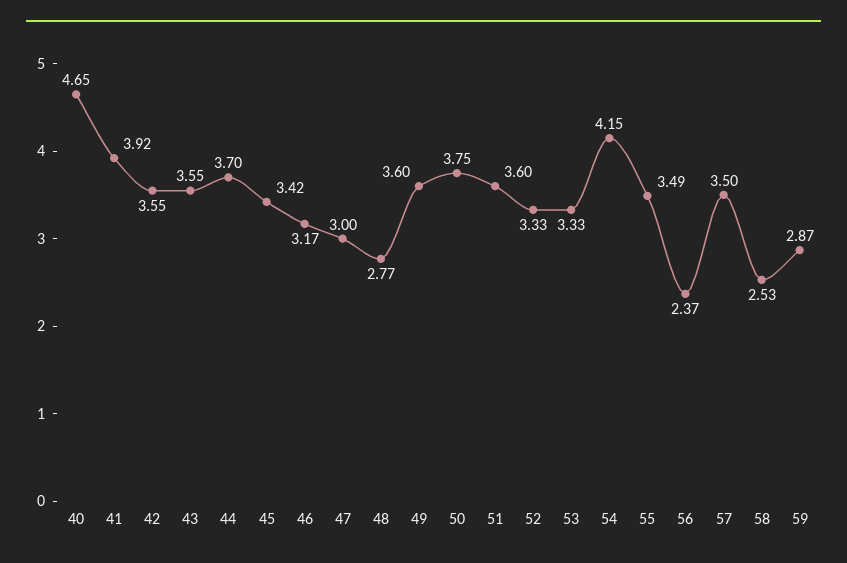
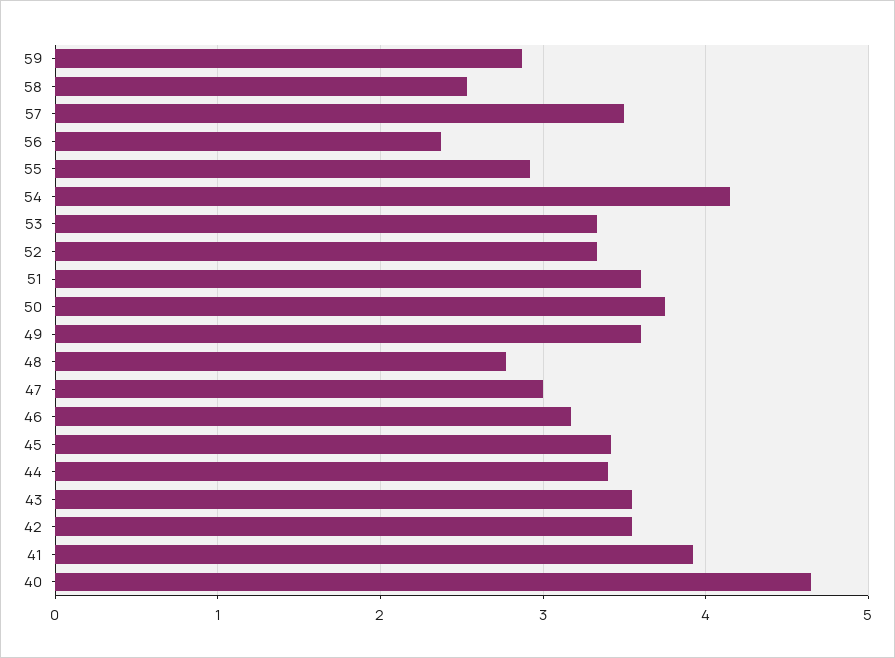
  {
    "40": 4.65,
    "41": 3.92,
    "42": 3.55,
    "43": 3.55,
-   "44": 3.7,
+   "44": 3.4,
    "45": 3.42,
    "46": 3.17,
    "47": 3,
    "48": 2.77,
    "49": 3.6,
    "50": 3.75,
    "51": 3.6,
    "52": 3.33,
    "53": 3.33,
    "54": 4.15,
-   "55": 3.49,
+   "55": 2.9,
    "56": 2.37,
    "57": 3.5,
    "58": 2.53,
    "59": 2.87
  }

